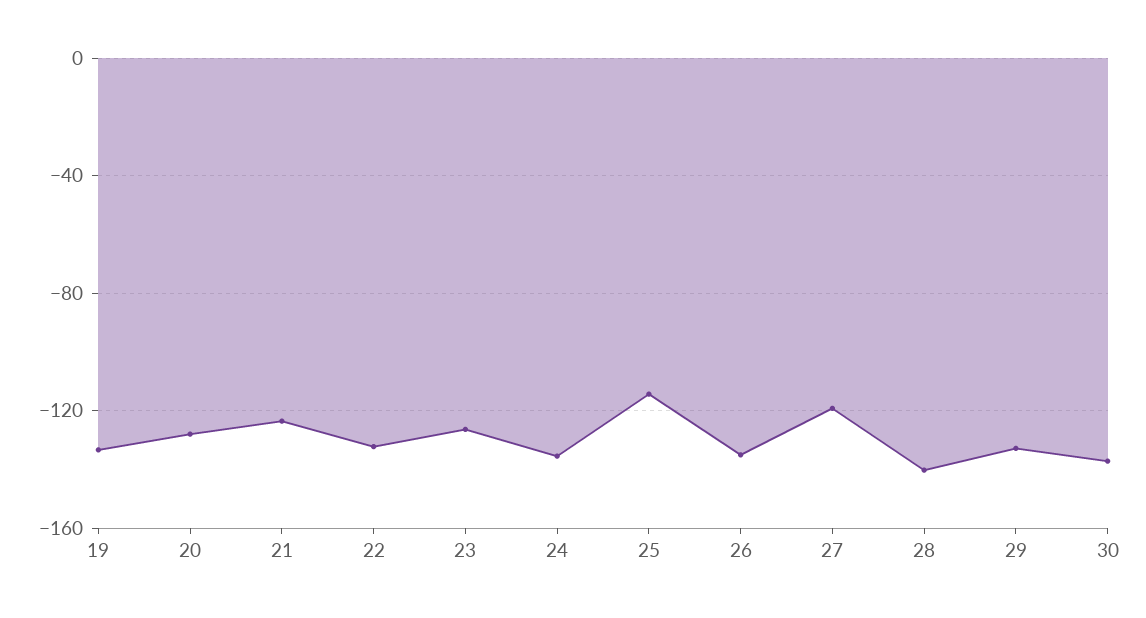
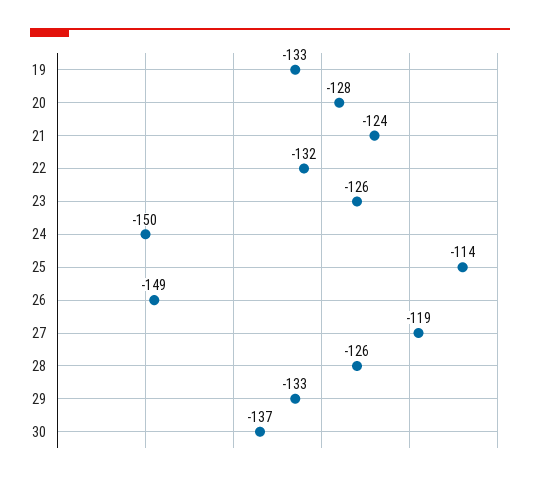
  {
    "19": -133,
    "20": -128,
    "21": -124,
    "22": -132,
    "23": -126,
-   "24": -135,
+   "24": -150,
    "25": -114,
-   "26": -135,
+   "26": -149,
    "27": -119,
-   "28": -140,
+   "28": -126,
    "29": -133,
    "30": -137
  }

